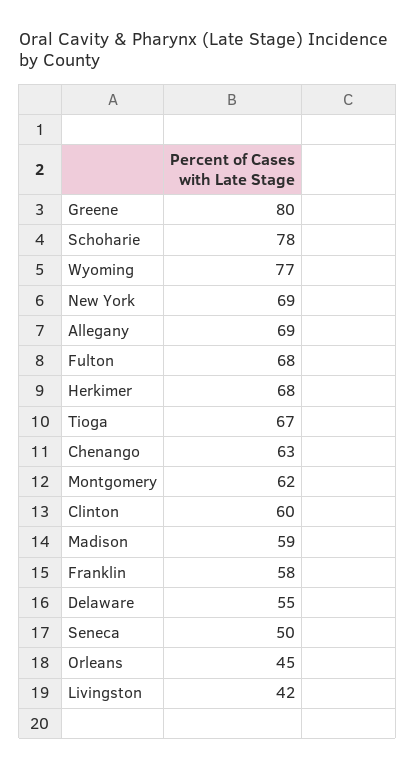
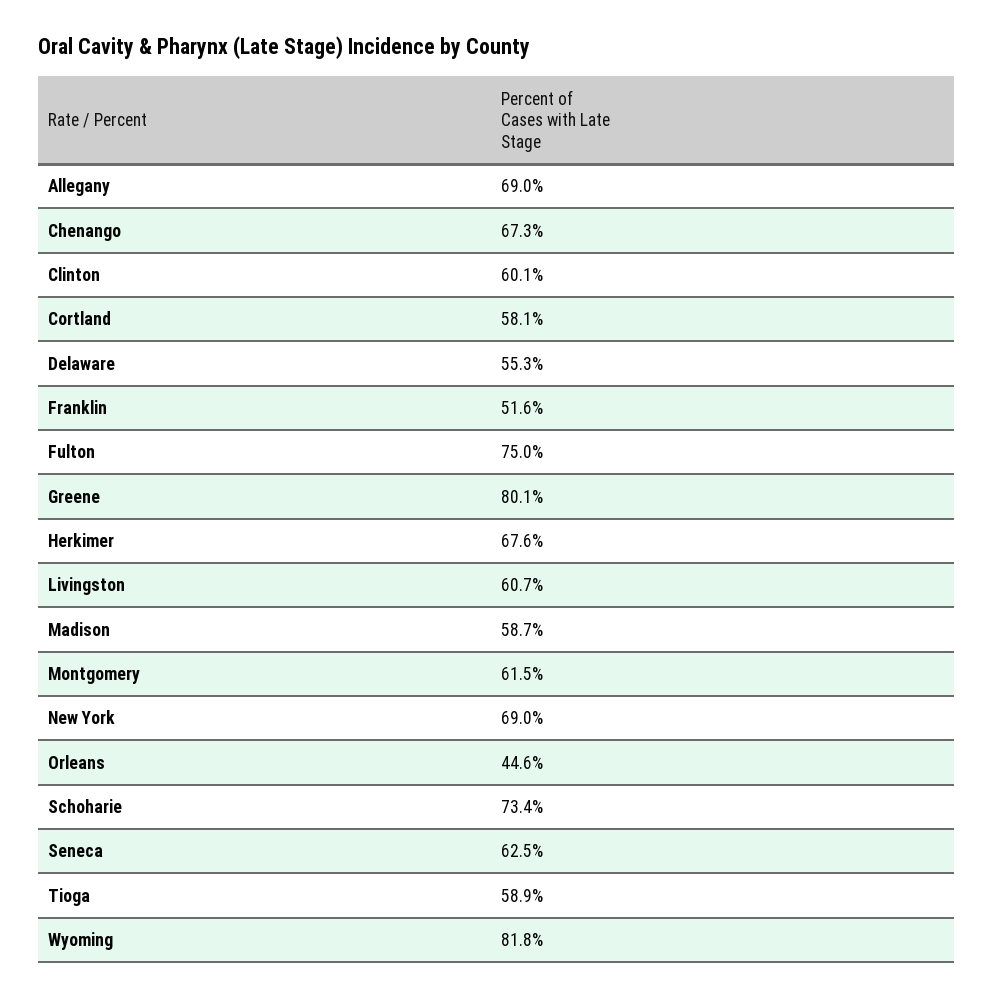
  {
    "Greene": 80.1,
-   "Schoharie": 78,
+   "Schoharie": 73.4,
-   "Wyoming": 77,
+   "Wyoming": 81.8,
    "New York": 69,
    "Allegany": 69,
-   "Fulton": 68,
+   "Fulton": 75,
    "Herkimer": 67.6,
-   "Tioga": 67,
+   "Tioga": 58.9,
-   "Chenango": 63,
+   "Chenango": 67.3,
    "Montgomery": 61.5,
    "Clinton": 60.1,
    "Madison": 58.7,
-   "Franklin": 58,
+   "Franklin": 51.6,
    "Delaware": 55.3,
-   "Seneca": 50,
+   "Seneca": 62.5,
    "Orleans": 44.6,
-   "Livingston": 42
+   "Livingston": 60.7,
+   "Cortland": 58.1
  }

